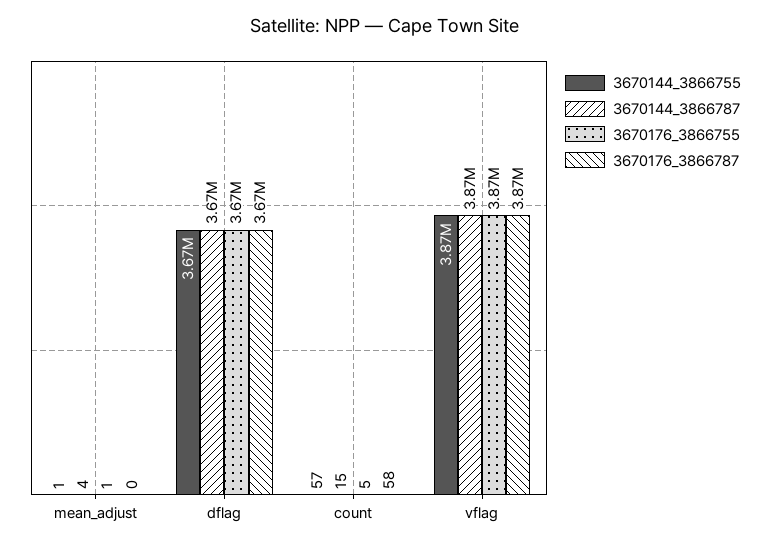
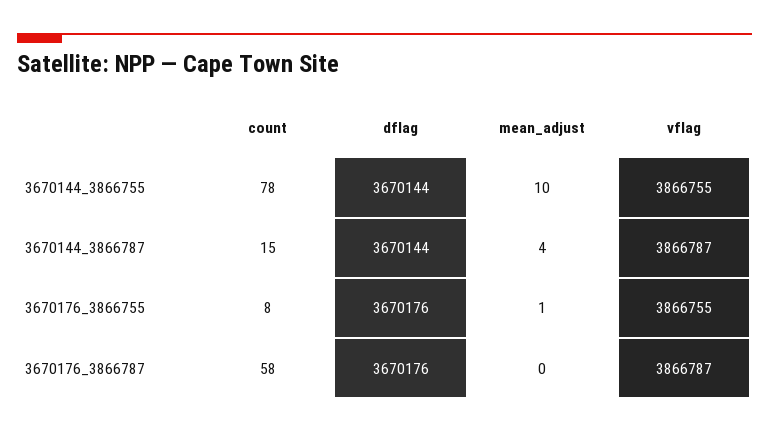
  {
    "3670144_3866755": {
-     "mean_adjust": 1,
+     "mean_adjust": 10,
      "dflag": 3670144,
-     "count": 57,
+     "count": 78,
      "vflag": 3866755
    },
    "3670144_3866787": {
      "mean_adjust": 4,
      "dflag": 3670144,
      "count": 15,
      "vflag": 3866787
    },
    "3670176_3866755": {
      "mean_adjust": 1,
      "dflag": 3670176,
-     "count": 5,
+     "count": 8,
      "vflag": 3866755
    },
    "3670176_3866787": {
      "mean_adjust": 0,
      "dflag": 3670176,
      "count": 58,
      "vflag": 3866787
    }
  }

